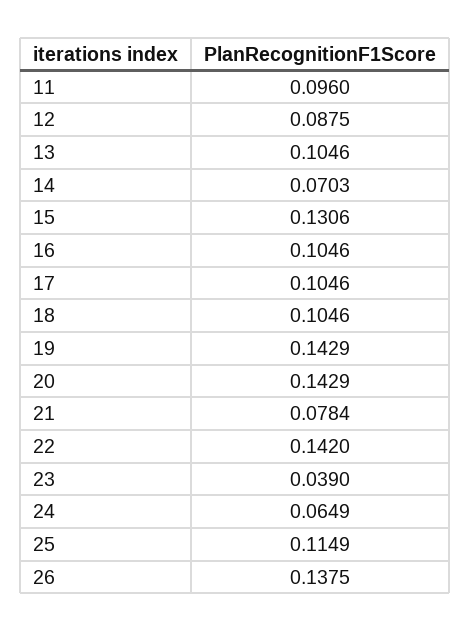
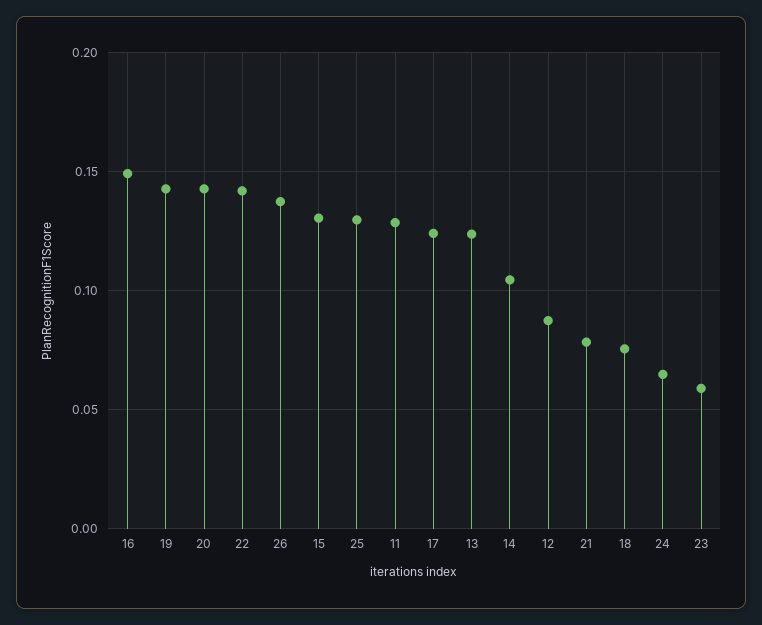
  {
-   "11": 0.096,
+   "11": 0.13,
    "12": 0.0875,
-   "13": 0.1046,
+   "13": 0.125,
-   "14": 0.0703,
+   "14": 0.105,
    "15": 0.1306,
-   "16": 0.1046,
+   "16": 0.15,
-   "17": 0.1046,
+   "17": 0.125,
-   "18": 0.1046,
+   "18": 0.075,
    "19": 0.1429,
    "20": 0.1429,
    "21": 0.0784,
    "22": 0.142,
-   "23": 0.039,
+   "23": 0.06,
    "24": 0.0649,
-   "25": 0.1149,
+   "25": 0.13,
    "26": 0.1375
  }

